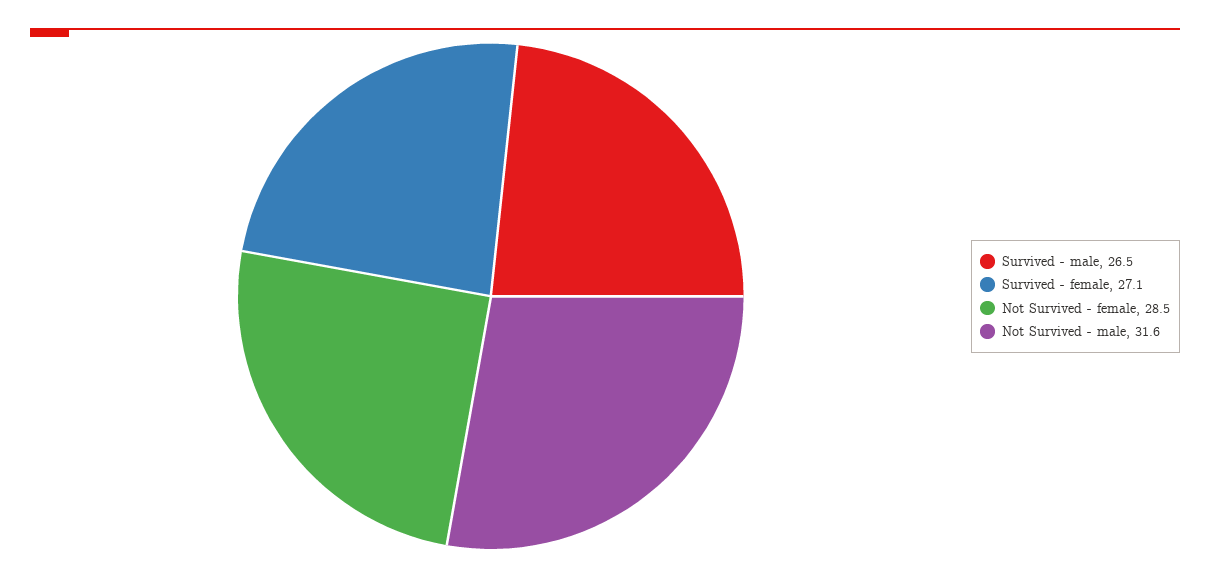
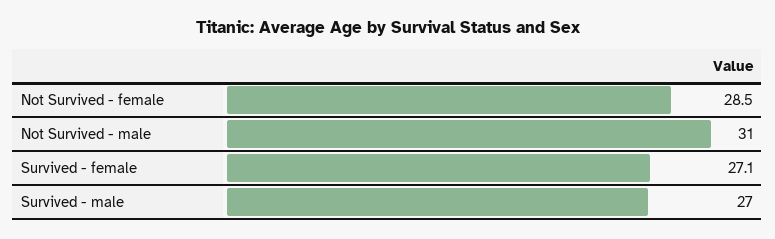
  {
-   "Survived - male": 26.5,
+   "Survived - male": 27,
    "Survived - female": 27.1,
    "Not Survived - female": 28.5,
-   "Not Survived - male": 31.6
+   "Not Survived - male": 31
  }

